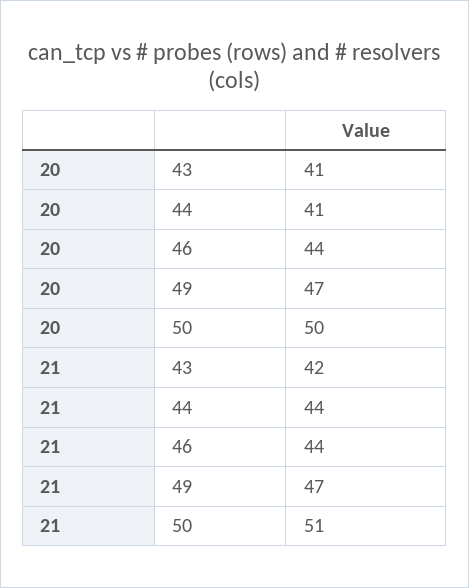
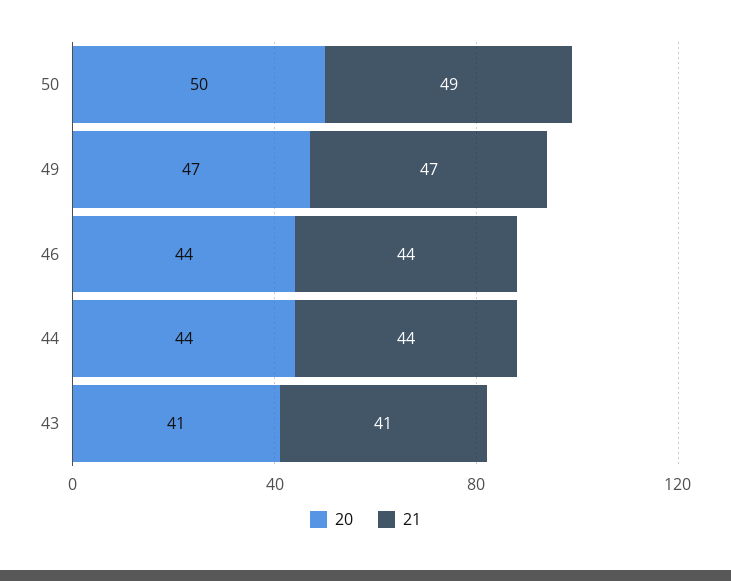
  {
    "20": {
      "43": 41,
-     "44": 41,
+     "44": 44,
      "46": 44,
      "49": 47,
      "50": 50
    },
    "21": {
-     "43": 42,
+     "43": 41,
      "44": 44,
      "46": 44,
      "49": 47,
-     "50": 51
+     "50": 49
    }
  }

